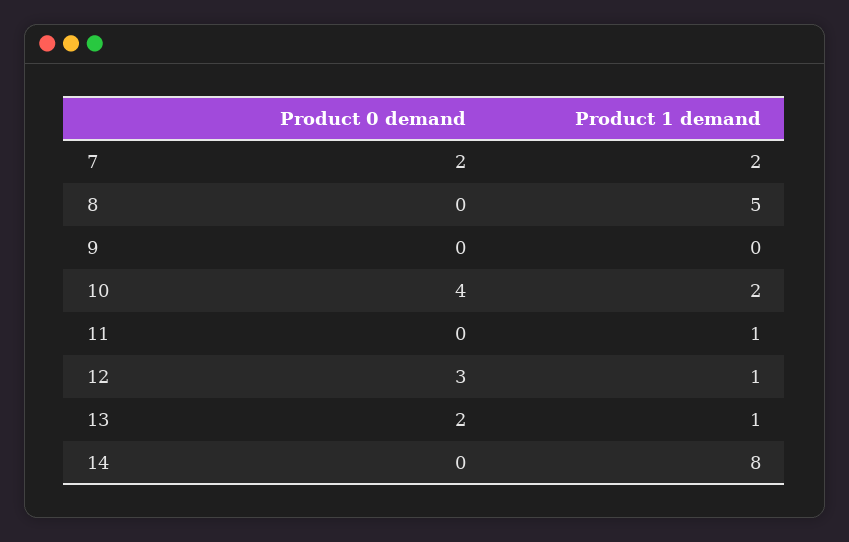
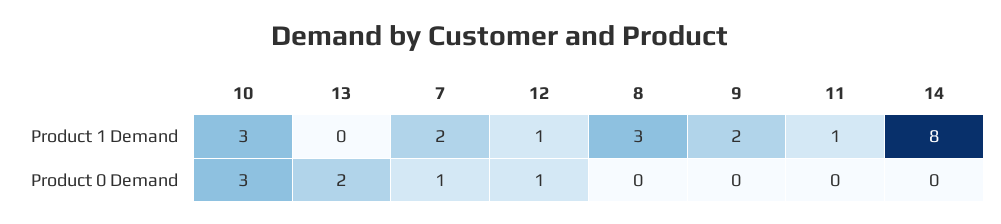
  {
    "Product 0 demand": {
-     "7": 2,
+     "7": 1,
      "8": 0,
      "9": 0,
-     "10": 4,
+     "10": 3,
      "11": 0,
-     "12": 3,
+     "12": 1,
      "13": 2,
      "14": 0
    },
    "Product 1 demand": {
      "7": 2,
-     "8": 5,
+     "8": 3,
-     "9": 0,
+     "9": 2,
-     "10": 2,
+     "10": 3,
      "11": 1,
      "12": 1,
-     "13": 1,
+     "13": 0,
      "14": 8
    }
  }

